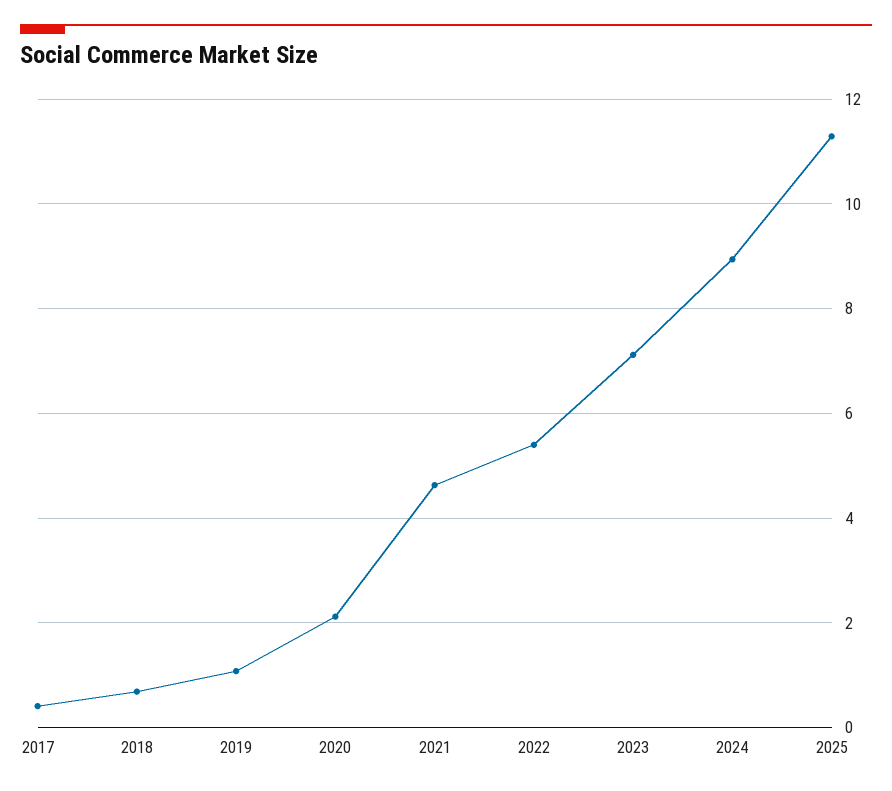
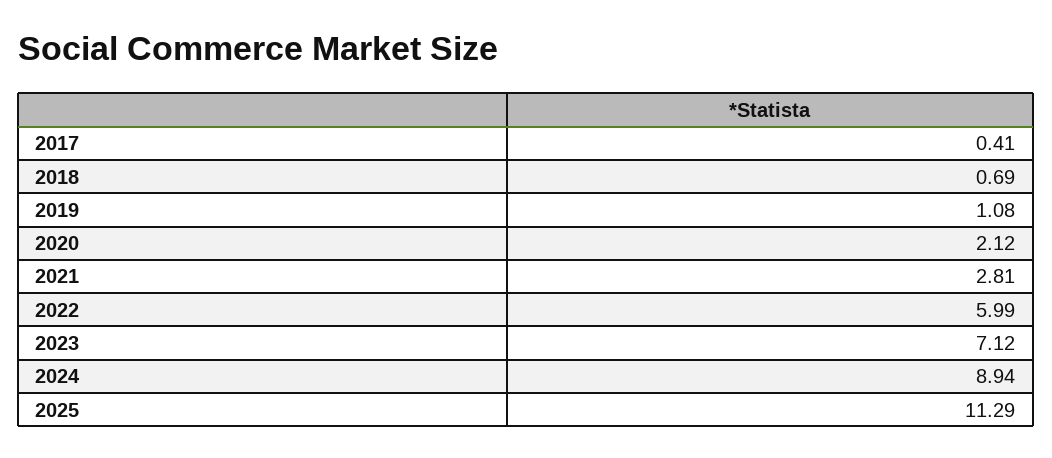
  {
    "2017": 0.41,
    "2018": 0.69,
    "2019": 1.08,
    "2020": 2.12,
-   "2021": 4.6,
+   "2021": 2.81,
-   "2022": 5.4,
+   "2022": 5.99,
    "2023": 7.12,
    "2024": 8.94,
    "2025": 11.29
  }

